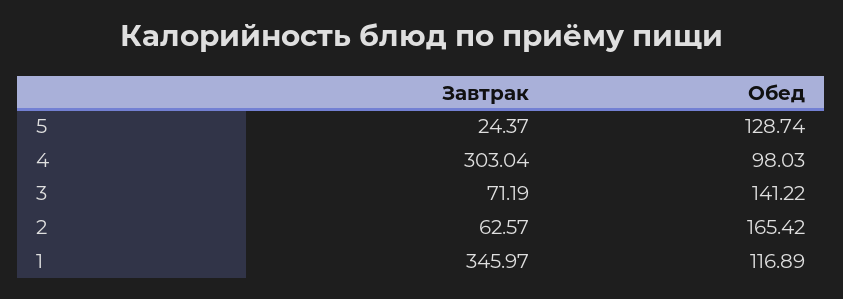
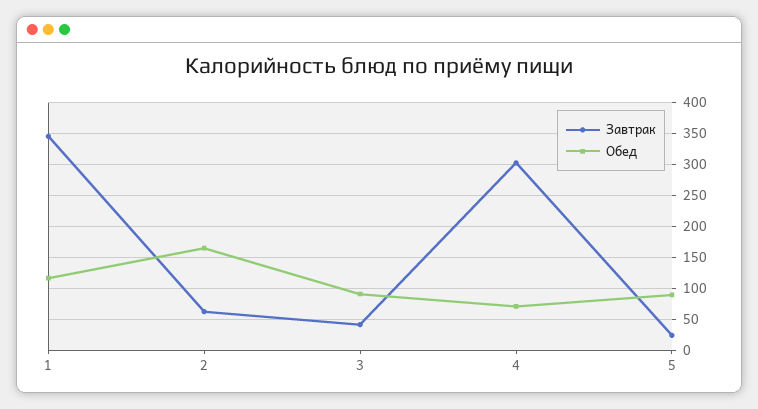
  {
    "Завтрак": {
      "5": 24.37,
      "4": 303.04,
-     "3": 71.19,
+     "3": 40,
      "2": 62.57,
      "1": 345.97
    },
    "Обед": {
-     "5": 128.74,
+     "5": 90,
-     "4": 98.03,
+     "4": 70,
-     "3": 141.22,
+     "3": 90,
      "2": 165.42,
      "1": 116.89
    }
  }

